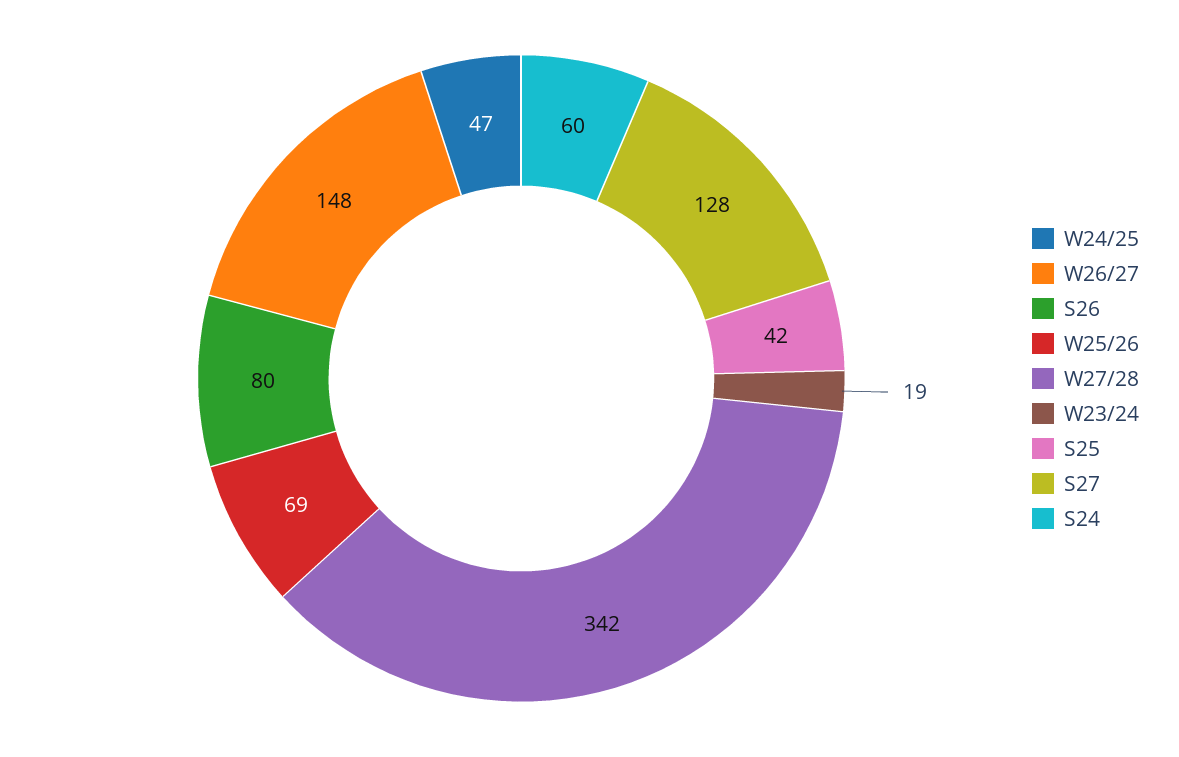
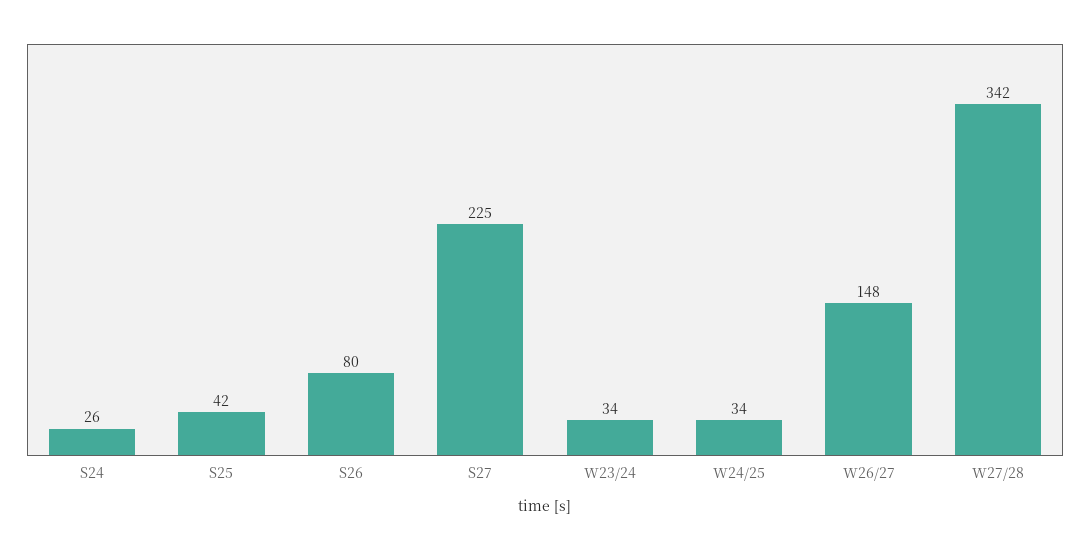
  {
-   "W24/25": 47,
+   "W24/25": 34,
    "W26/27": 148,
    "S26": 80,
-   "W25/26": 69,
    "W27/28": 342,
-   "W23/24": 19,
+   "W23/24": 34,
    "S25": 42,
-   "S27": 128,
+   "S27": 225,
-   "S24": 60
+   "S24": 26
  }

